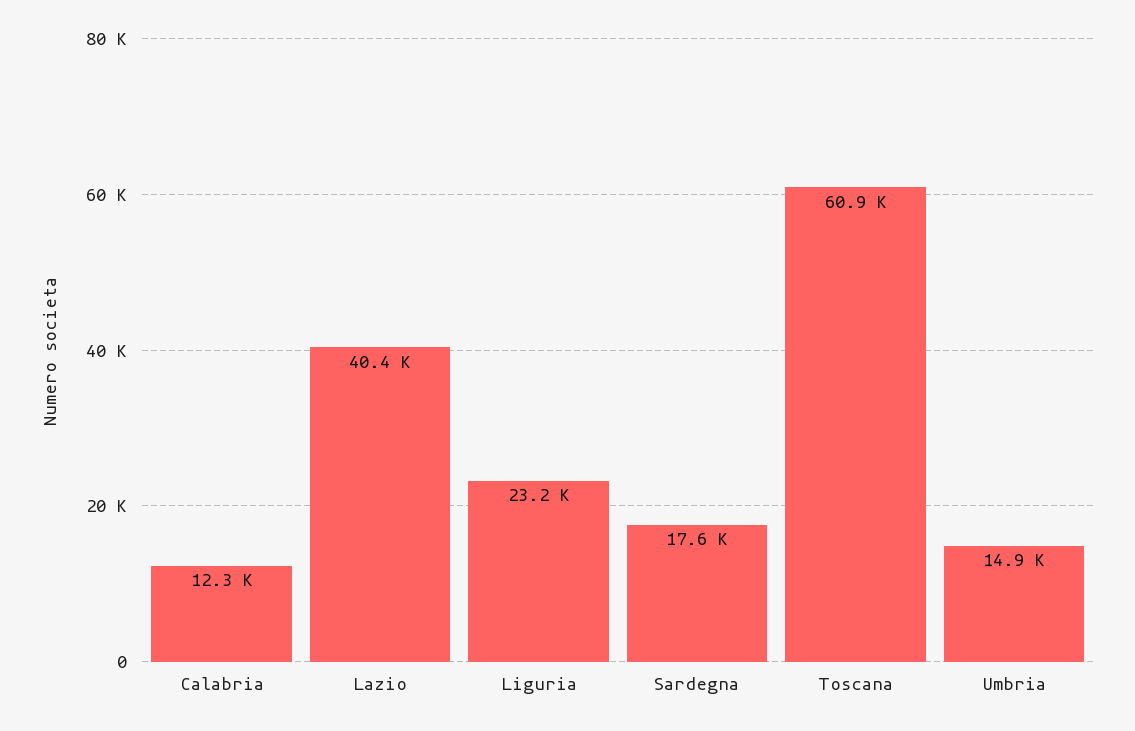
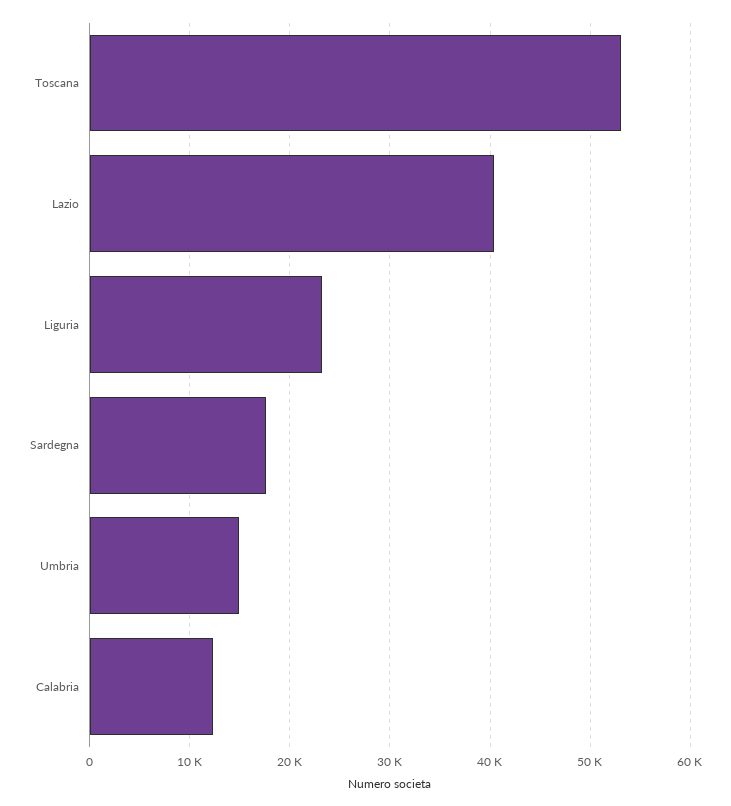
  {
    "Calabria": 12300,
    "Lazio": 40400,
    "Liguria": 23200,
    "Sardegna": 17600,
-   "Toscana": 60900,
+   "Toscana": 53000,
    "Umbria": 14900
  }

